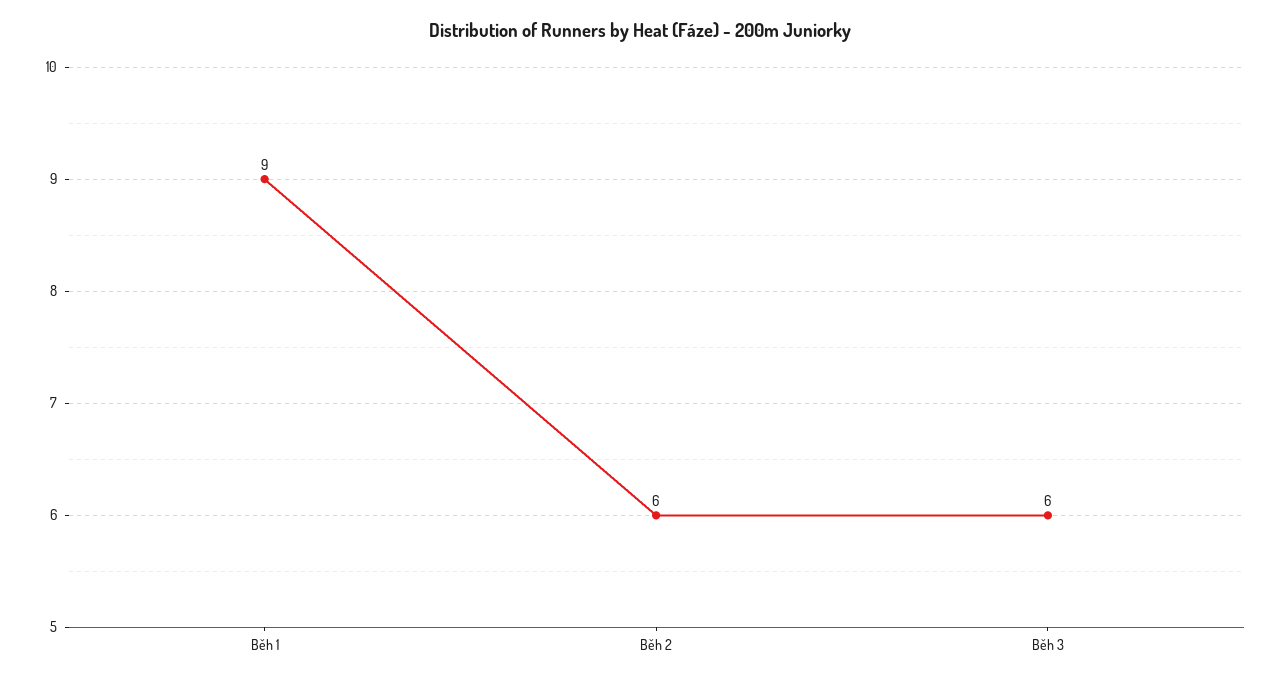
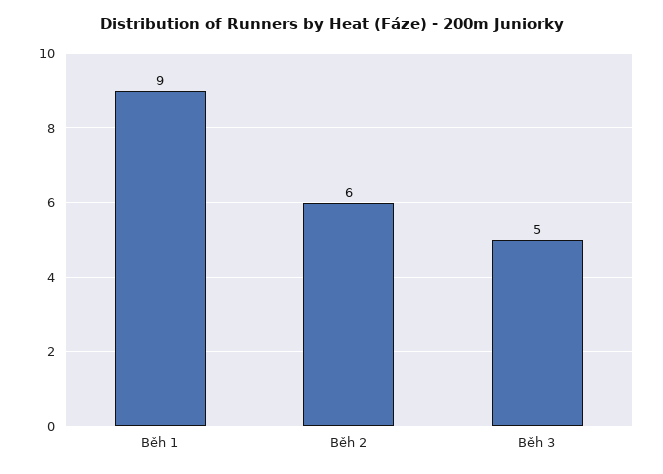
  {
    "Běh 1": 9,
    "Běh 2": 6,
-   "Běh 3": 6
+   "Běh 3": 5
  }

